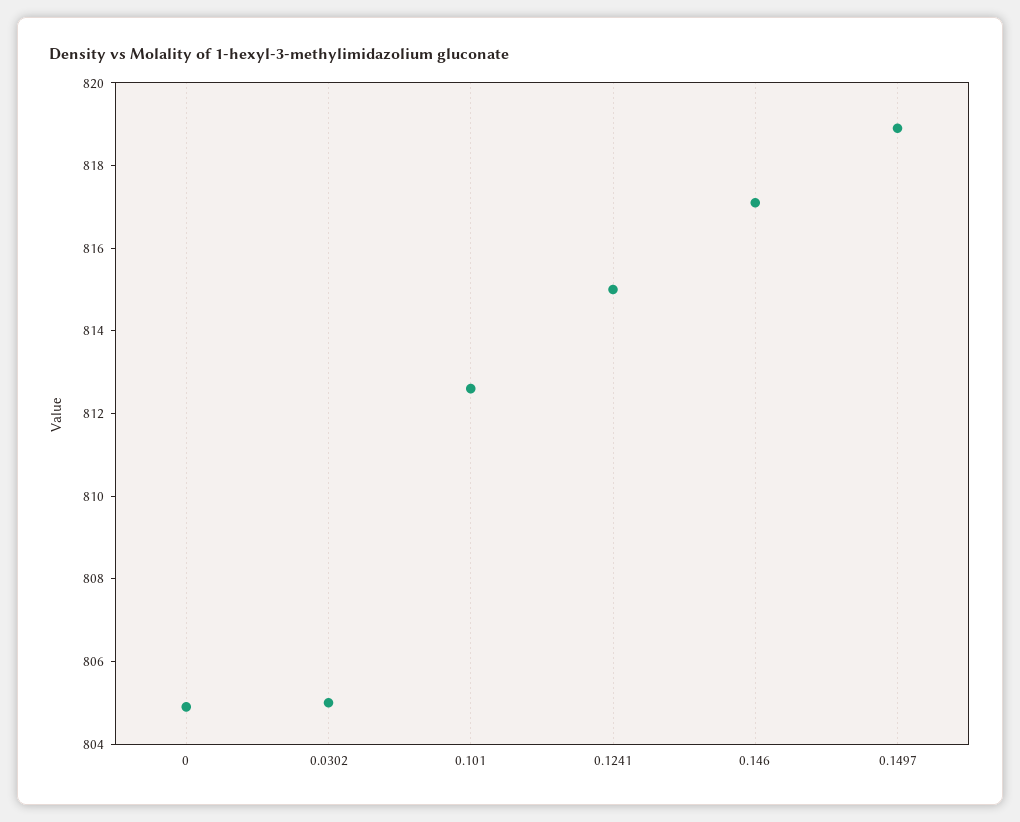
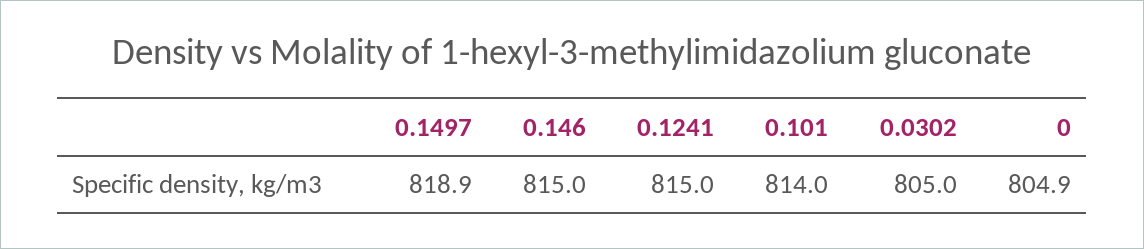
  {
    "0": 804.9,
    "0.0302": 805,
-   "0.101": 812.5,
+   "0.101": 814,
    "0.1241": 815,
-   "0.146": 817,
+   "0.146": 815,
    "0.1497": 818.9
  }

